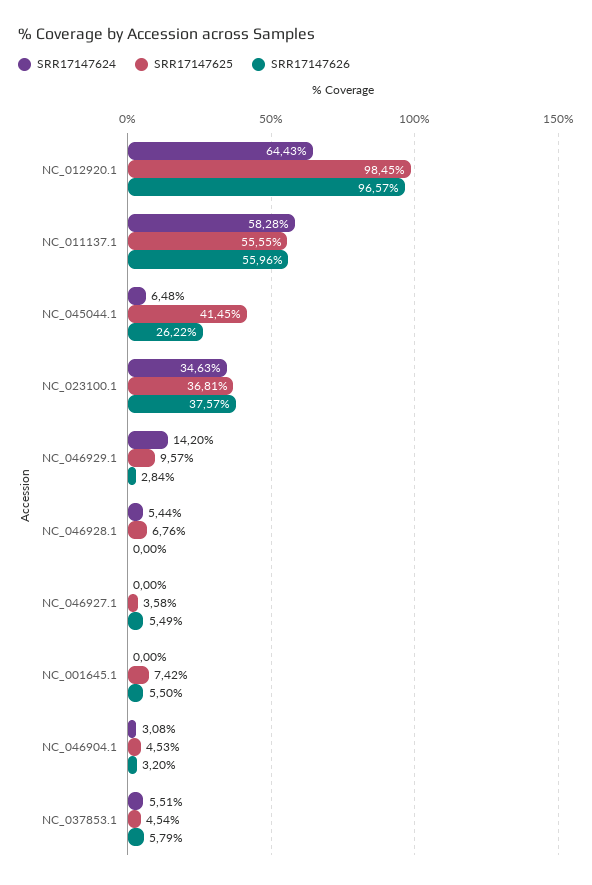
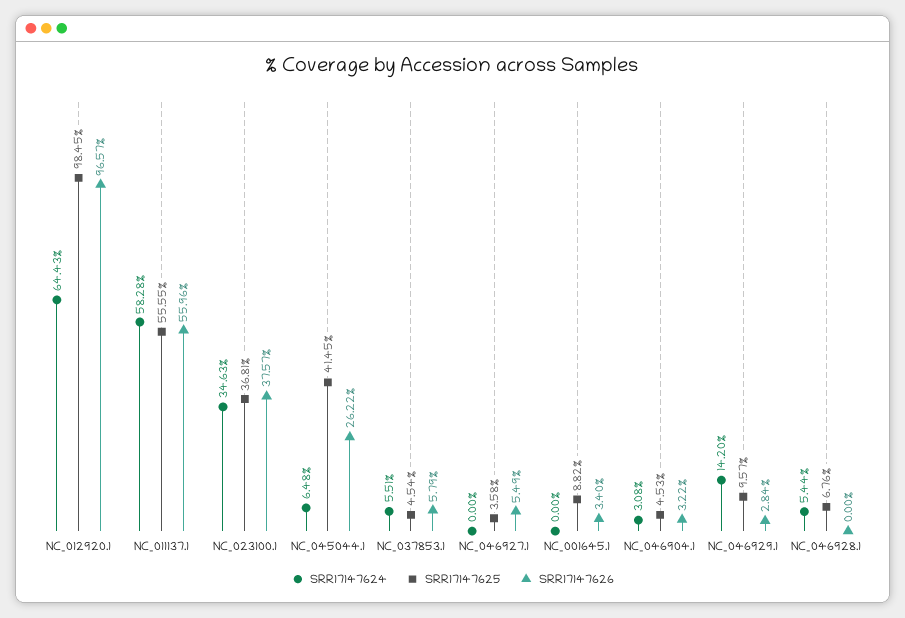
  {
    "SRR17147624": {
      "NC_012920.1": 64.43,
      "NC_011137.1": 58.28,
      "NC_045044.1": 6.48,
      "NC_023100.1": 34.63,
      "NC_046929.1": 14.2,
      "NC_046928.1": 5.44,
      "NC_046927.1": 0,
      "NC_001645.1": 0,
      "NC_046904.1": 3.08,
      "NC_037853.1": 5.51
    },
    "SRR17147625": {
      "NC_012920.1": 98.45,
      "NC_011137.1": 55.55,
      "NC_045044.1": 41.45,
      "NC_023100.1": 36.81,
      "NC_046929.1": 9.57,
      "NC_046928.1": 6.76,
      "NC_046927.1": 3.58,
-     "NC_001645.1": 7.42,
+     "NC_001645.1": 8.82,
      "NC_046904.1": 4.53,
      "NC_037853.1": 4.54
    },
    "SRR17147626": {
      "NC_012920.1": 96.57,
      "NC_011137.1": 55.96,
      "NC_045044.1": 26.22,
      "NC_023100.1": 37.57,
      "NC_046929.1": 2.84,
      "NC_046928.1": 0,
      "NC_046927.1": 5.49,
-     "NC_001645.1": 5.5,
+     "NC_001645.1": 3.4,
-     "NC_046904.1": 3.2,
+     "NC_046904.1": 3.22,
      "NC_037853.1": 5.79
    }
  }

